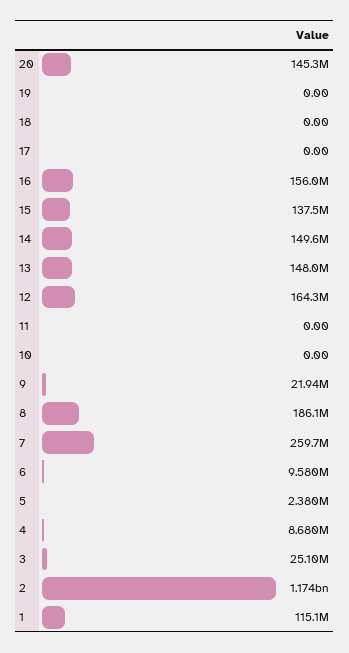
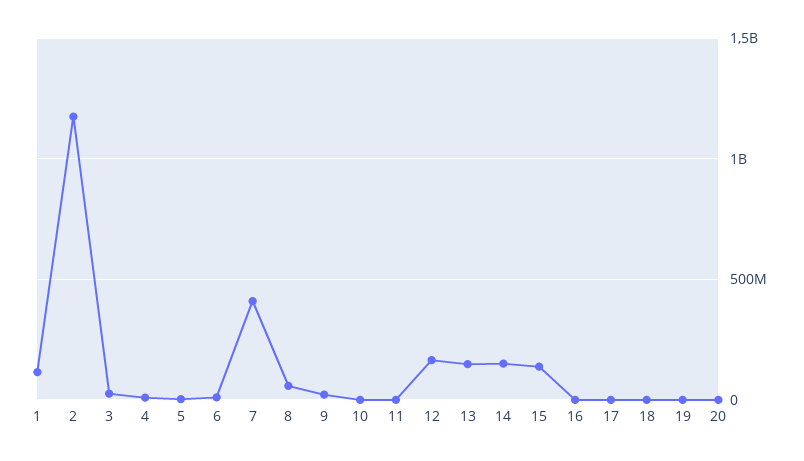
  {
-   "20": 145300000,
+   "20": 0,
    "19": 0,
    "18": 0,
    "17": 0,
-   "16": 156000000,
+   "16": 0,
    "15": 137500000,
    "14": 149600000,
    "13": 148000000,
    "12": 164300000,
    "11": 0,
    "10": 0,
    "9": 21940000,
-   "8": 186100000,
+   "8": 50000000,
-   "7": 259700000,
+   "7": 400000000,
    "6": 9580000,
    "5": 2380000,
    "4": 8680000,
    "3": 25100000,
    "2": 1174000000,
    "1": 115100000
  }

